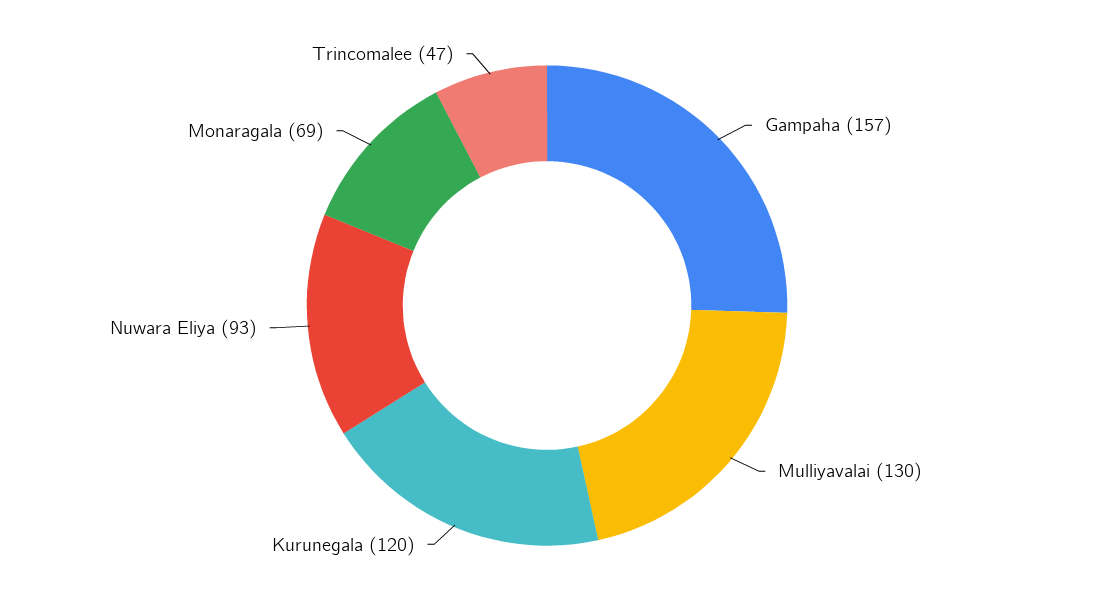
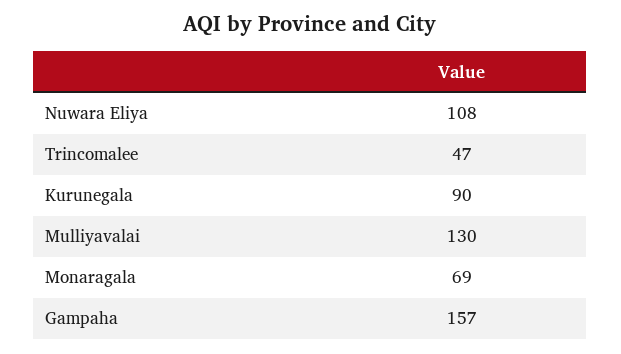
  {
    "Gampaha": 157,
    "Mulliyavalai": 130,
-   "Kurunegala": 120,
+   "Kurunegala": 90,
-   "Nuwara Eliya": 93,
+   "Nuwara Eliya": 108,
    "Monaragala": 69,
    "Trincomalee": 47
  }

